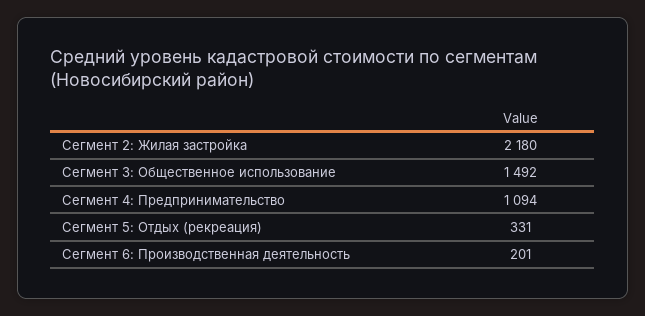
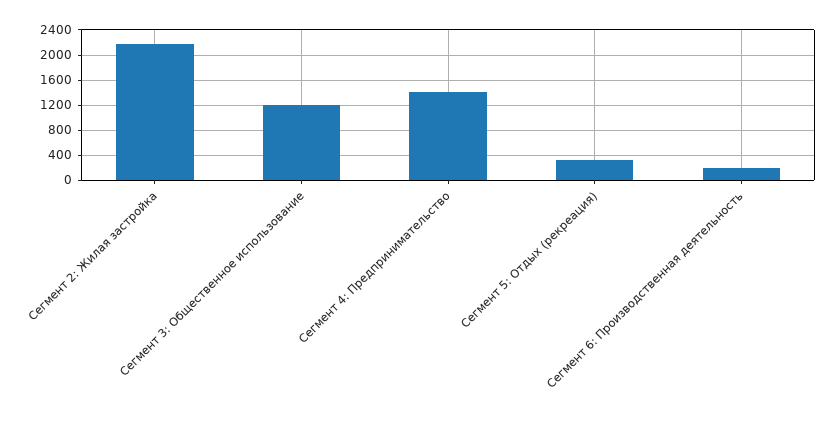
  {
    "Сегмент 2: Жилая застройка": 2180,
-   "Сегмент 3: Общественное использование": 1492,
+   "Сегмент 3: Общественное использование": 1200,
-   "Сегмент 4: Предпринимательство": 1094,
+   "Сегмент 4: Предпринимательство": 1400,
    "Сегмент 5: Отдых (рекреация)": 331,
    "Сегмент 6: Производственная деятельность": 201
  }

